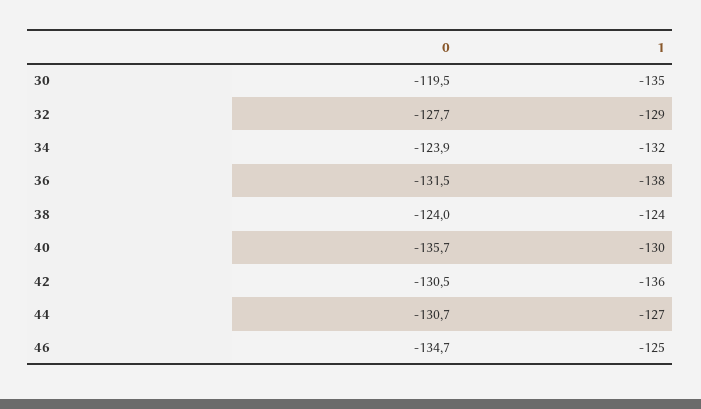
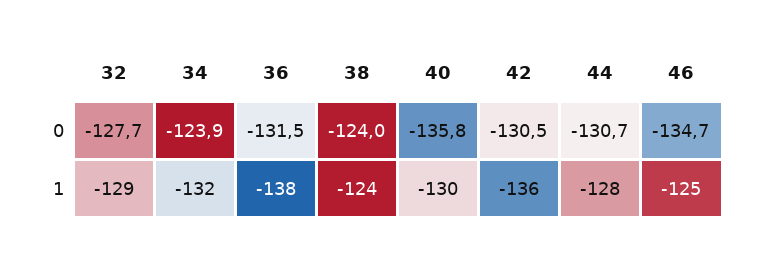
  {
    "0": {
-     "30": -119.5,
      "32": -127.7,
      "34": -123.9,
      "36": -131.5,
      "38": -124,
-     "40": -135.7,
+     "40": -135.8,
      "42": -130.5,
      "44": -130.7,
      "46": -134.7
    },
    "1": {
-     "30": -135,
      "32": -129,
      "34": -132,
      "36": -138,
      "38": -124,
      "40": -130,
      "42": -136,
-     "44": -127,
+     "44": -128,
      "46": -125
    }
  }

